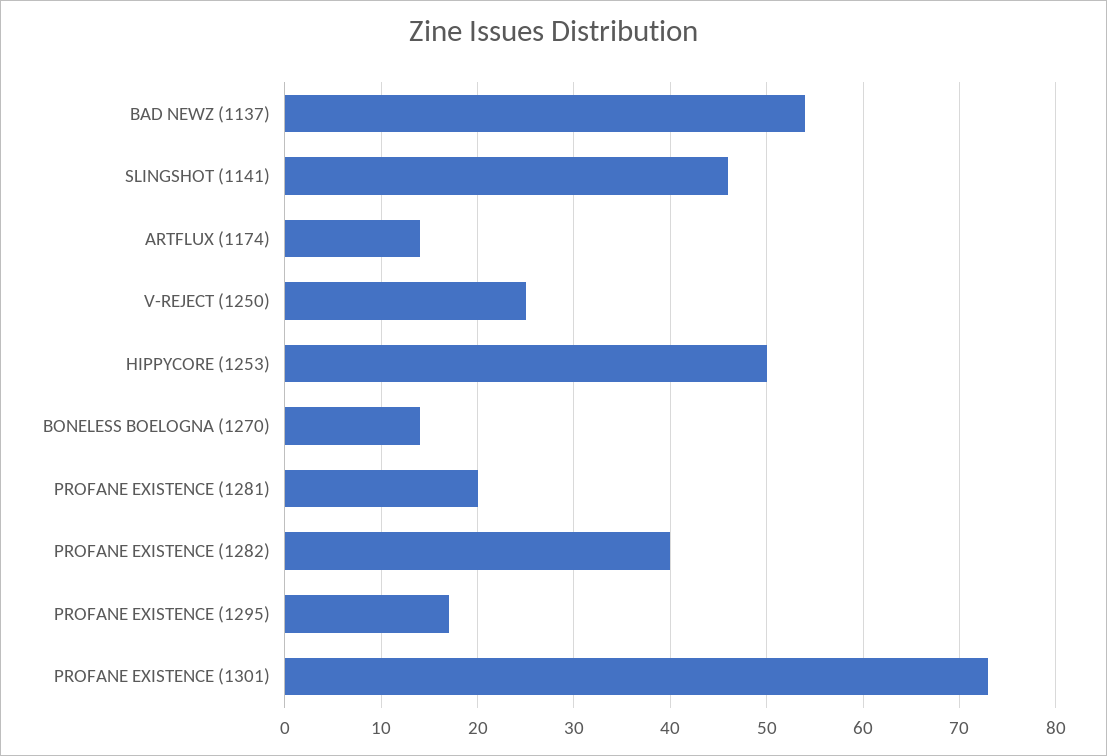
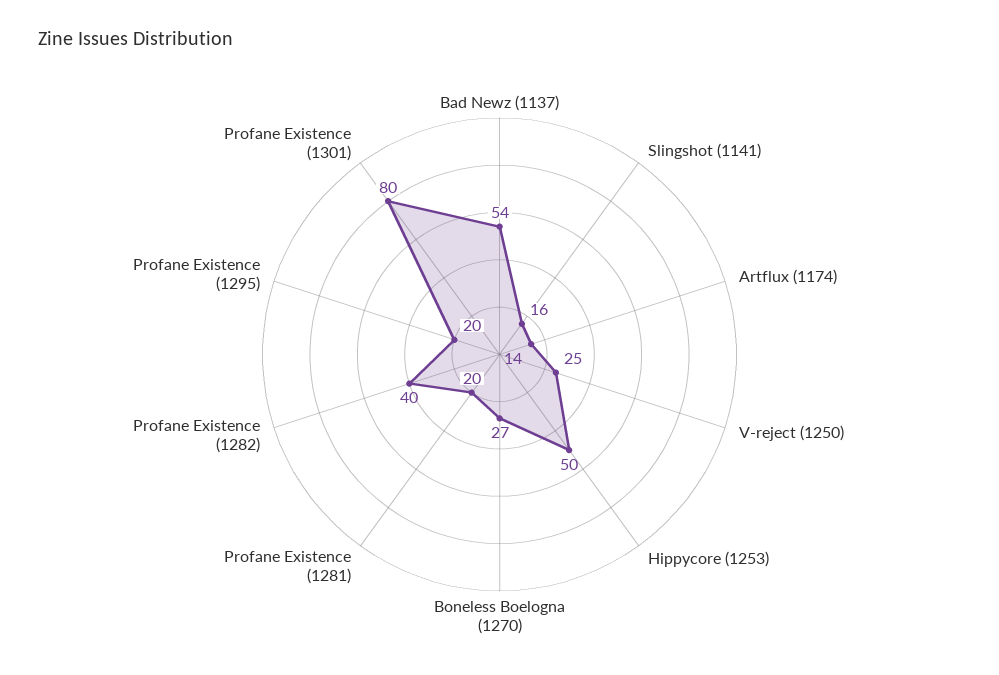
  {
    "BAD NEWZ (1137)": 54,
-   "SLINGSHOT (1141)": 46,
+   "SLINGSHOT (1141)": 16,
    "ARTFLUX (1174)": 14,
    "V-REJECT (1250)": 25,
    "HIPPYCORE (1253)": 50,
-   "BONELESS BOELOGNA (1270)": 14,
+   "BONELESS BOELOGNA (1270)": 27,
    "PROFANE EXISTENCE (1281)": 20,
    "PROFANE EXISTENCE (1282)": 40,
-   "PROFANE EXISTENCE (1295)": 17,
+   "PROFANE EXISTENCE (1295)": 20,
-   "PROFANE EXISTENCE (1301)": 73
+   "PROFANE EXISTENCE (1301)": 80
  }

